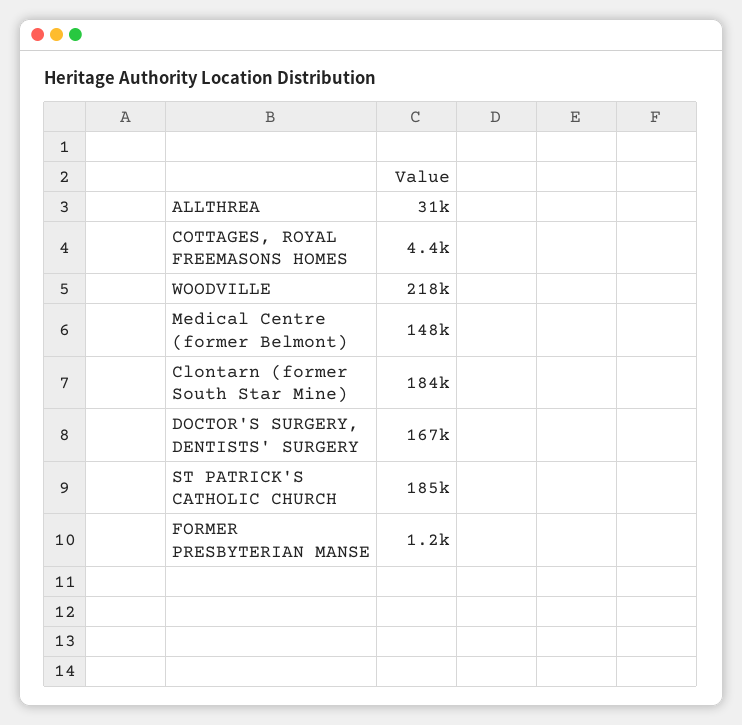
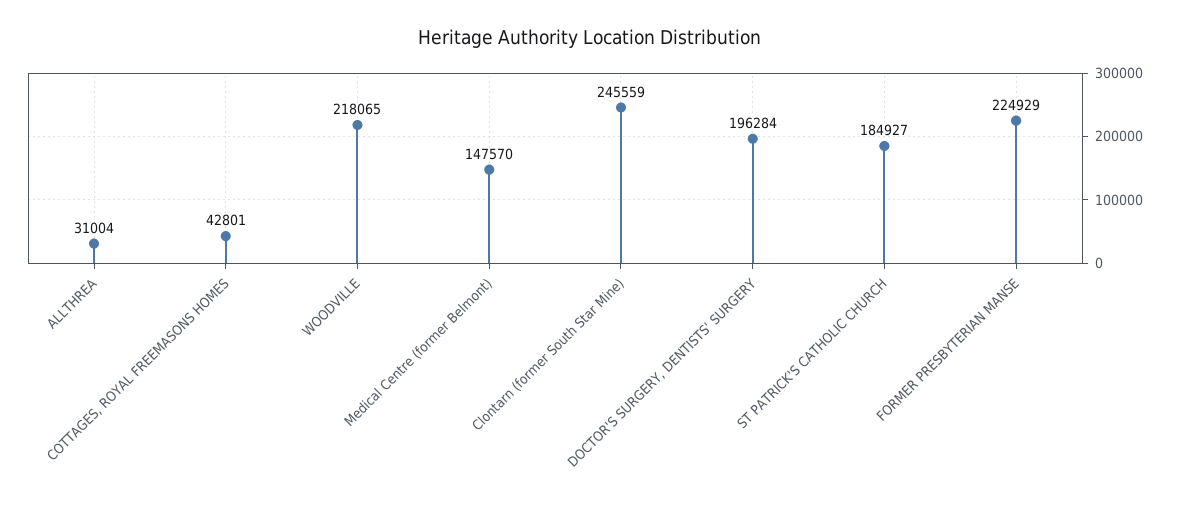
  {
    "ALLTHREA": 31004,
-   "COTTAGES, ROYAL FREEMASONS HOMES": 4400,
+   "COTTAGES, ROYAL FREEMASONS HOMES": 42801,
    "WOODVILLE": 218065,
    "Medical Centre (former Belmont)": 147570,
-   "Clontarn (former South Star Mine)": 184000,
+   "Clontarn (former South Star Mine)": 245559,
-   "DOCTOR'S SURGERY, DENTISTS' SURGERY": 167000,
+   "DOCTOR'S SURGERY, DENTISTS' SURGERY": 196284,
    "ST PATRICK'S CATHOLIC CHURCH": 184927,
-   "FORMER PRESBYTERIAN MANSE": 1200
+   "FORMER PRESBYTERIAN MANSE": 224929
  }

